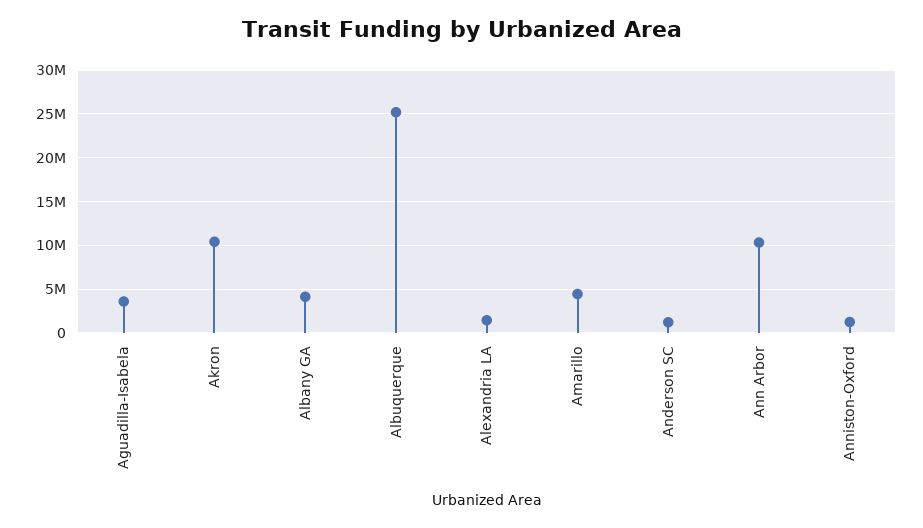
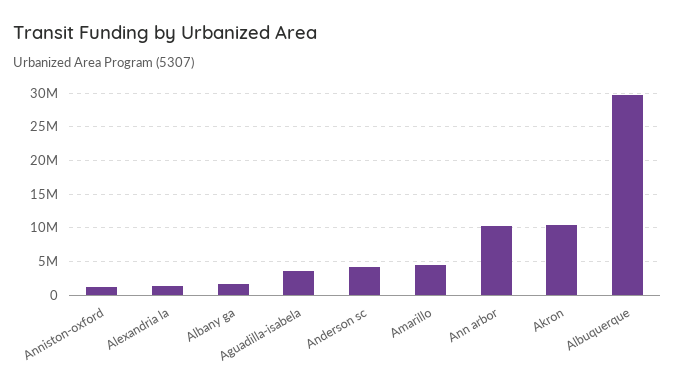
  {
    "Aguadilla-Isabela": 4000000,
    "Akron": 10000000,
-   "Albany GA": 4000000,
+   "Albany GA": 2000000,
-   "Albuquerque": 25000000,
+   "Albuquerque": 30000000,
    "Alexandria LA": 1000000,
    "Amarillo": 4000000,
-   "Anderson SC": 1000000,
+   "Anderson SC": 4000000,
    "Ann Arbor": 10000000,
    "Anniston-Oxford": 1000000
  }

